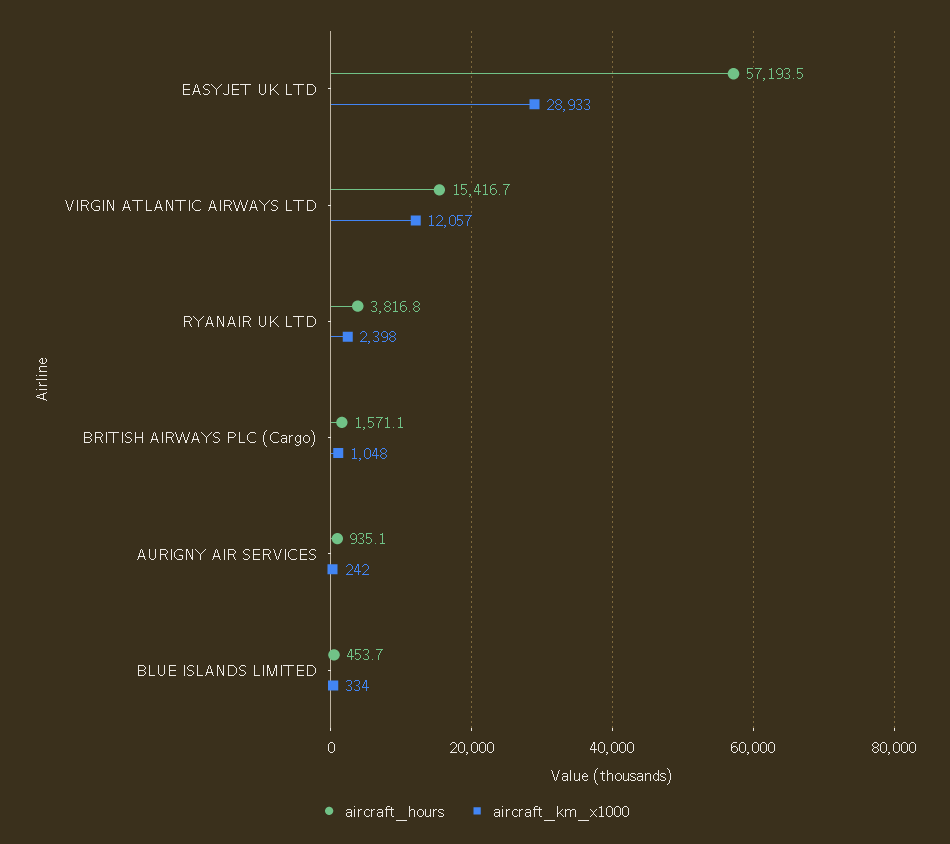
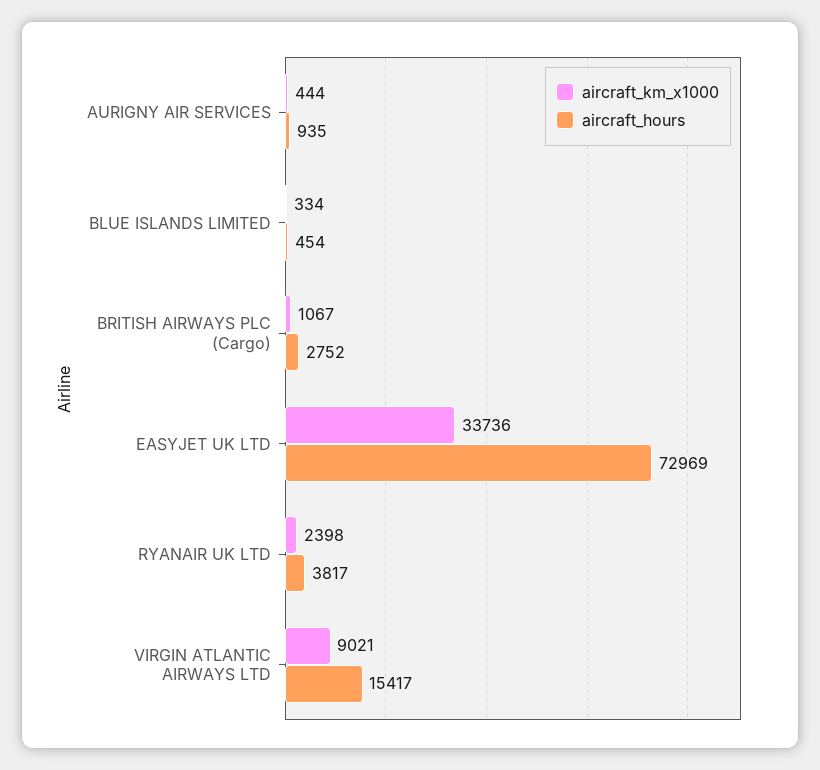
  {
    "aircraft_hours": {
-     "EASYJET UK LTD": 57193.5,
+     "EASYJET UK LTD": 72969,
      "VIRGIN ATLANTIC AIRWAYS LTD": 15416.7,
      "RYANAIR UK LTD": 3816.8,
-     "BRITISH AIRWAYS PLC (Cargo)": 1571.1,
+     "BRITISH AIRWAYS PLC (Cargo)": 2752,
      "AURIGNY AIR SERVICES": 935.1,
      "BLUE ISLANDS LIMITED": 453.7
    },
    "aircraft_km_x1000": {
-     "EASYJET UK LTD": 28933,
+     "EASYJET UK LTD": 33736,
-     "VIRGIN ATLANTIC AIRWAYS LTD": 12057,
+     "VIRGIN ATLANTIC AIRWAYS LTD": 9021,
      "RYANAIR UK LTD": 2398,
-     "BRITISH AIRWAYS PLC (Cargo)": 1048,
+     "BRITISH AIRWAYS PLC (Cargo)": 1067,
-     "AURIGNY AIR SERVICES": 242,
+     "AURIGNY AIR SERVICES": 444,
      "BLUE ISLANDS LIMITED": 334
    }
  }

